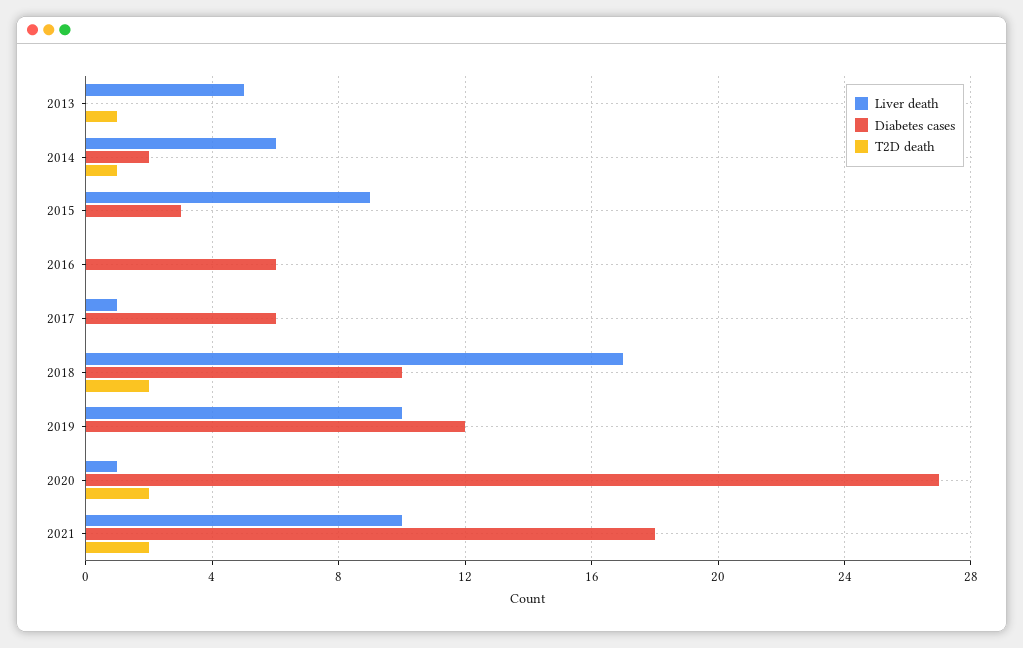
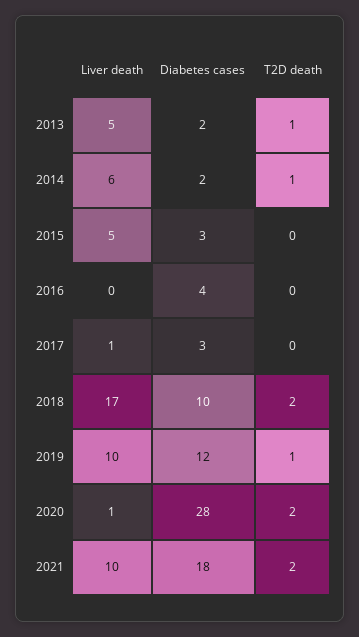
  {
    "Liver death": {
      "2013": 5,
      "2014": 6,
-     "2015": 9,
+     "2015": 5,
      "2016": 0,
      "2017": 1,
      "2018": 17,
      "2019": 10,
      "2020": 1,
      "2021": 10
    },
    "Diabetes cases": {
-     "2013": 0,
+     "2013": 2,
      "2014": 2,
      "2015": 3,
-     "2016": 6,
+     "2016": 4,
-     "2017": 6,
+     "2017": 3,
      "2018": 10,
      "2019": 12,
-     "2020": 27,
+     "2020": 28,
      "2021": 18
    },
    "T2D death": {
      "2013": 1,
      "2014": 1,
      "2015": 0,
      "2016": 0,
      "2017": 0,
      "2018": 2,
-     "2019": 0,
+     "2019": 1,
      "2020": 2,
      "2021": 2
    }
  }

